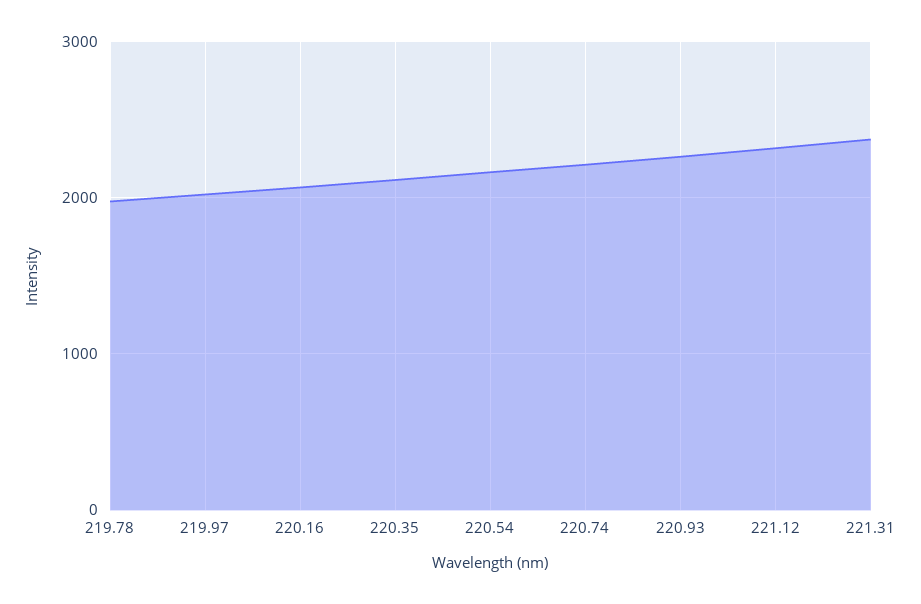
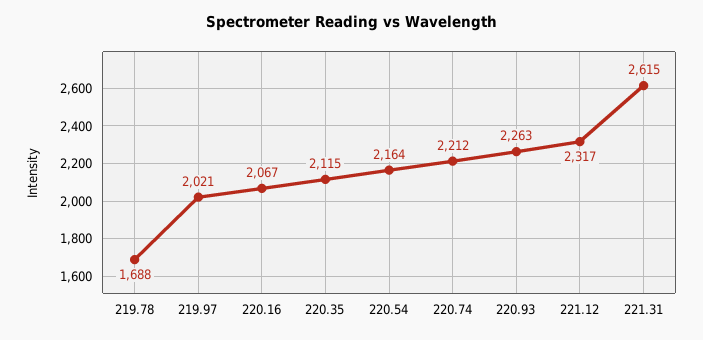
  {
-   "219.78": 2000,
+   "219.78": 1688,
    "219.97": 2021,
    "220.16": 2067,
    "220.35": 2115,
    "220.54": 2164,
    "220.74": 2212,
    "220.93": 2263,
    "221.12": 2317,
-   "221.31": 2400
+   "221.31": 2615
  }

